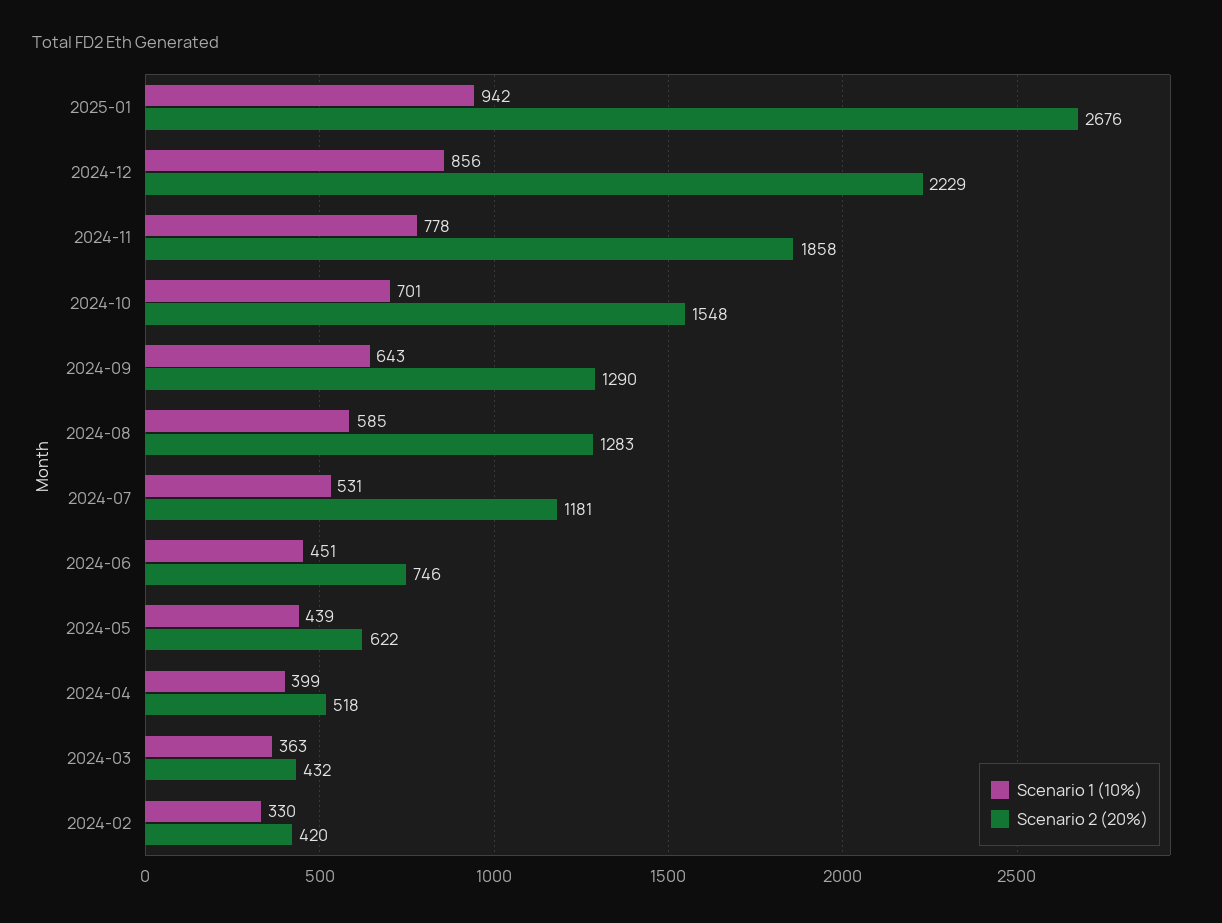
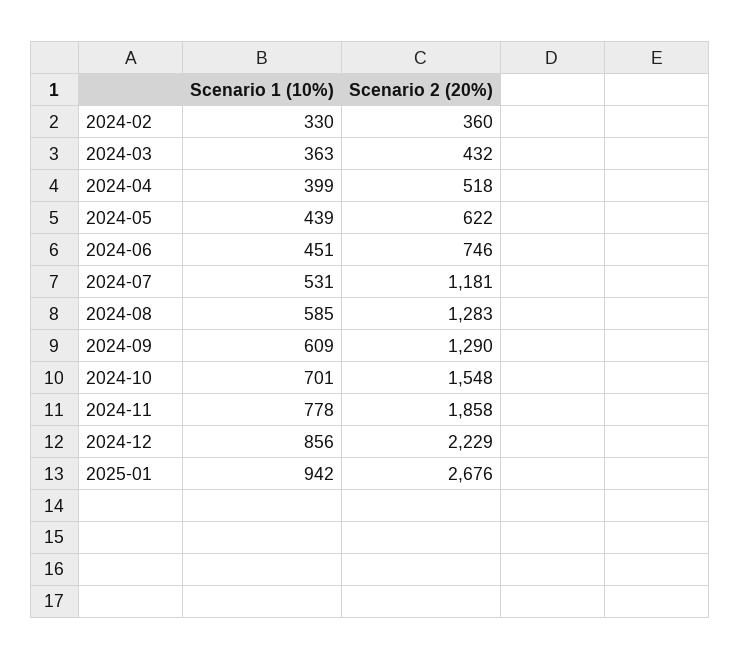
  {
    "Scenario 1 (10%)": {
      "2025-01": 942,
      "2024-12": 856,
      "2024-11": 778,
      "2024-10": 701,
-     "2024-09": 643,
+     "2024-09": 609,
      "2024-08": 585,
      "2024-07": 531,
      "2024-06": 451,
      "2024-05": 439,
      "2024-04": 399,
      "2024-03": 363,
      "2024-02": 330
    },
    "Scenario 2 (20%)": {
      "2025-01": 2676,
      "2024-12": 2229,
      "2024-11": 1858,
      "2024-10": 1548,
      "2024-09": 1290,
      "2024-08": 1283,
      "2024-07": 1181,
      "2024-06": 746,
      "2024-05": 622,
      "2024-04": 518,
      "2024-03": 432,
-     "2024-02": 420
+     "2024-02": 360
    }
  }

